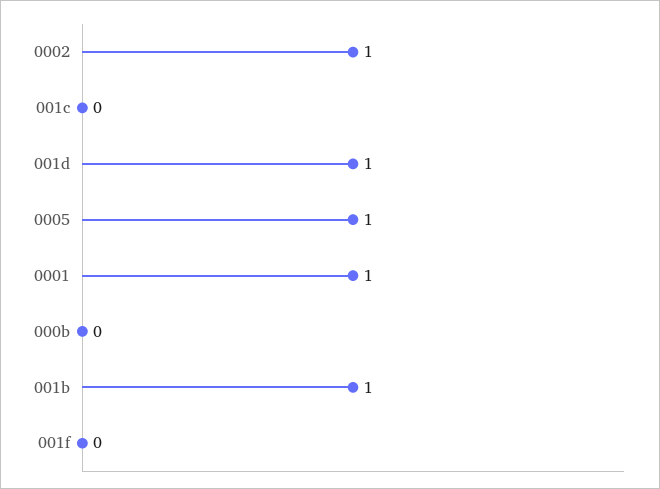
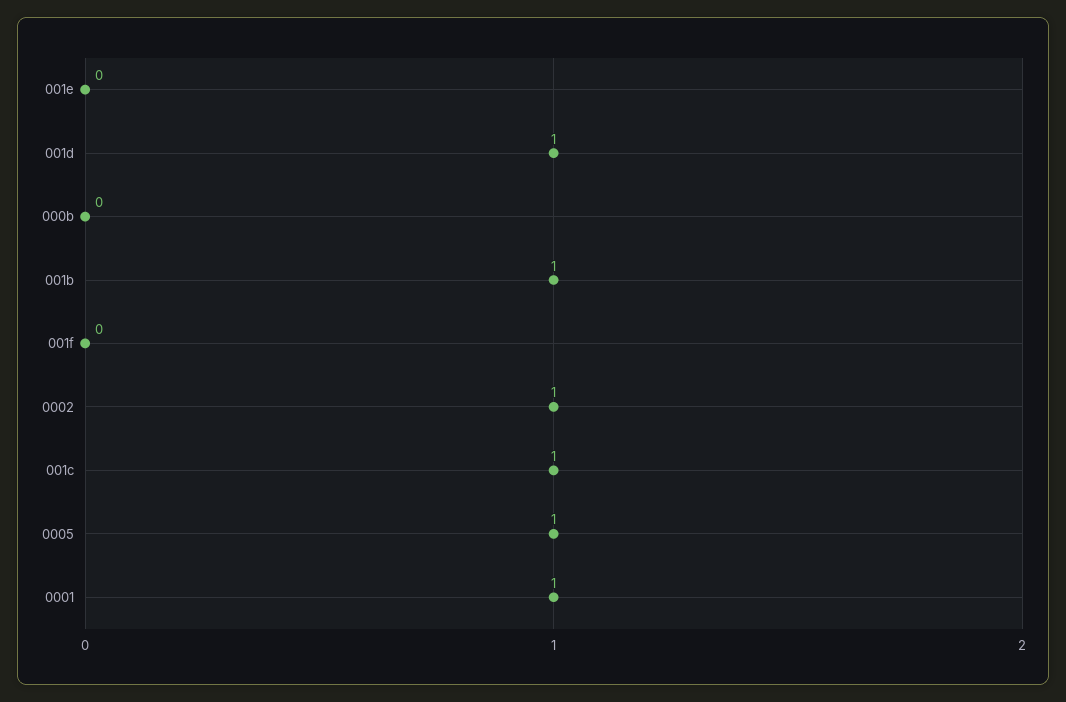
  {
    "0002": 1,
-   "001c": 0,
+   "001c": 1,
    "001d": 1,
    "0005": 1,
    "0001": 1,
    "000b": 0,
    "001b": 1,
-   "001f": 0
+   "001f": 0,
+   "001e": 0
  }

